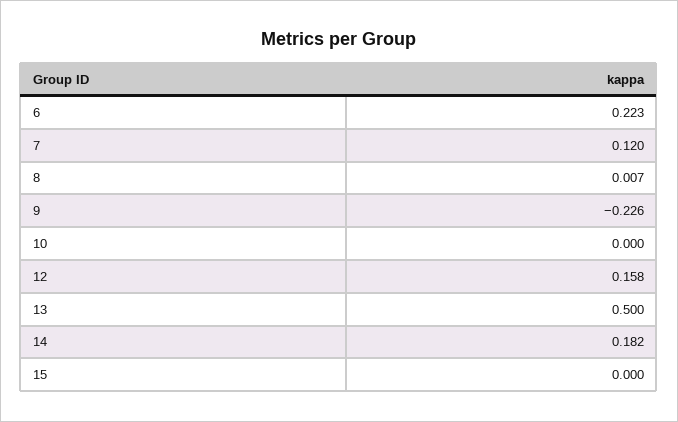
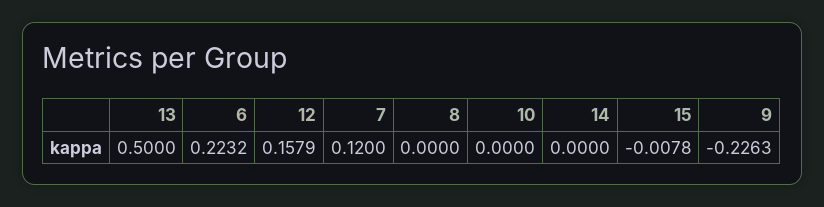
  {
    "6": 0.2232,
    "7": 0.12,
-   "8": 0.007,
+   "8": 0,
    "9": -0.2263,
    "10": 0,
    "12": 0.1579,
    "13": 0.5,
-   "14": 0.182,
+   "14": 0,
-   "15": 0
+   "15": -0.0078
  }

